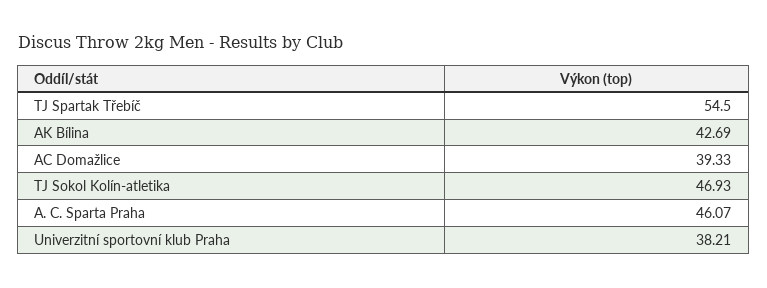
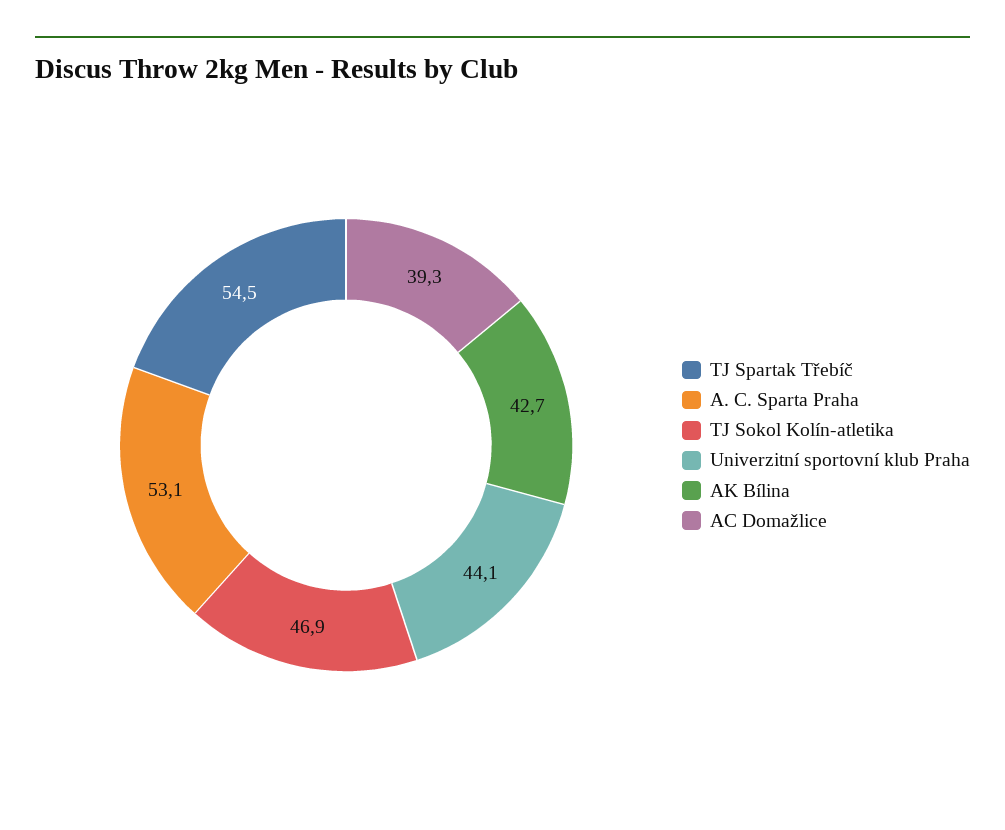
  {
    "TJ Spartak Třebíč": 54.5,
    "AK Bílina": 42.69,
    "AC Domažlice": 39.33,
    "TJ Sokol Kolín-atletika": 46.93,
-   "A. C. Sparta Praha": 46.07,
+   "A. C. Sparta Praha": 53.1,
-   "Univerzitní sportovní klub Praha": 38.21
+   "Univerzitní sportovní klub Praha": 44.1
  }

